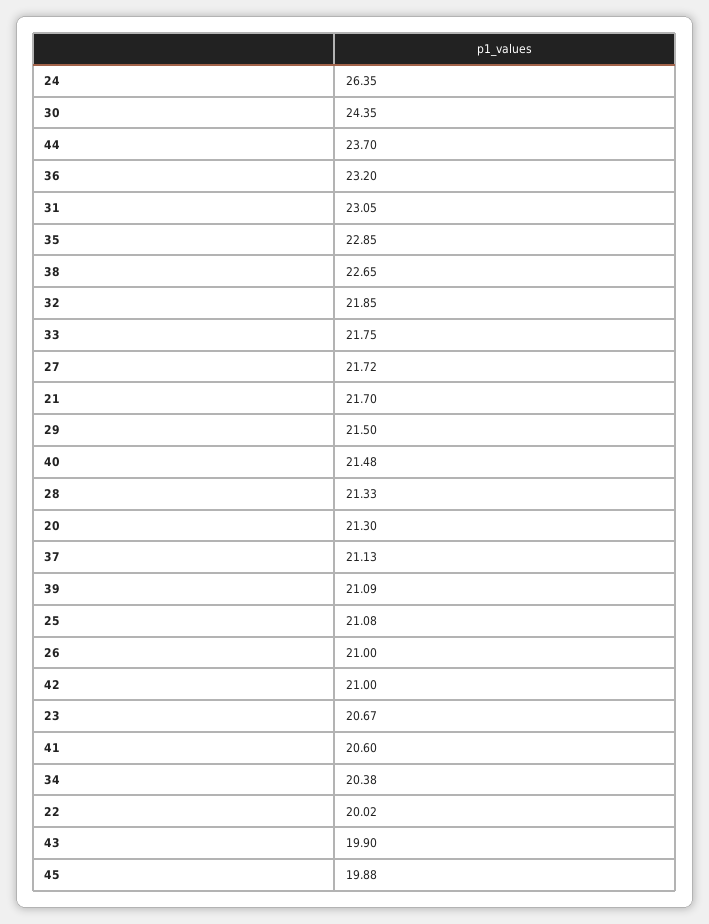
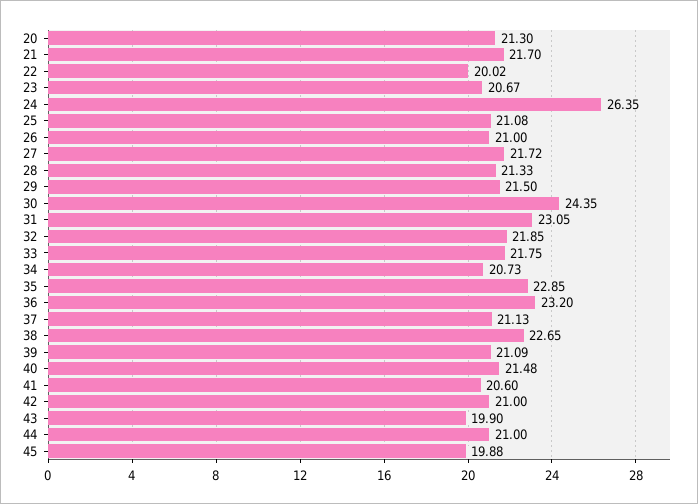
  {
    "24": 26.35,
    "30": 24.35,
-   "44": 23.7,
+   "44": 21,
    "36": 23.2,
    "31": 23.05,
    "35": 22.85,
    "38": 22.65,
    "32": 21.85,
    "33": 21.75,
    "27": 21.72,
    "21": 21.7,
    "29": 21.5,
    "40": 21.48,
    "28": 21.33,
    "20": 21.3,
    "37": 21.13,
    "39": 21.09,
    "25": 21.08,
    "26": 21,
    "42": 21,
    "23": 20.67,
    "41": 20.6,
-   "34": 20.38,
+   "34": 20.73,
    "22": 20.02,
    "43": 19.9,
    "45": 19.88
  }

